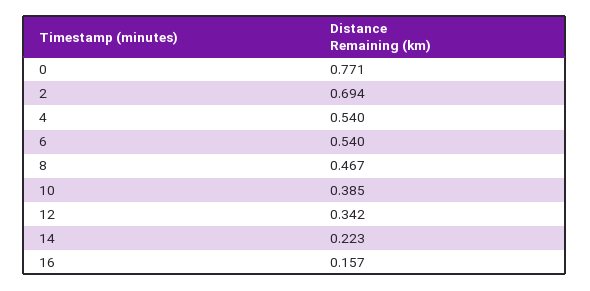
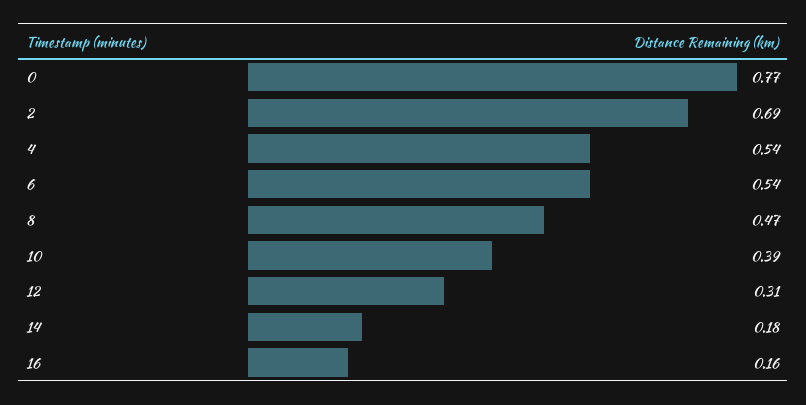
  {
    "0": 0.771,
    "2": 0.694,
    "4": 0.54,
    "6": 0.54,
    "8": 0.467,
    "10": 0.385,
-   "12": 0.342,
+   "12": 0.31,
-   "14": 0.223,
+   "14": 0.18,
    "16": 0.157
  }

